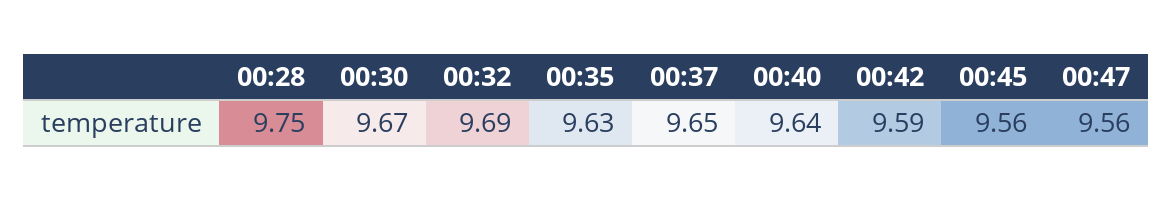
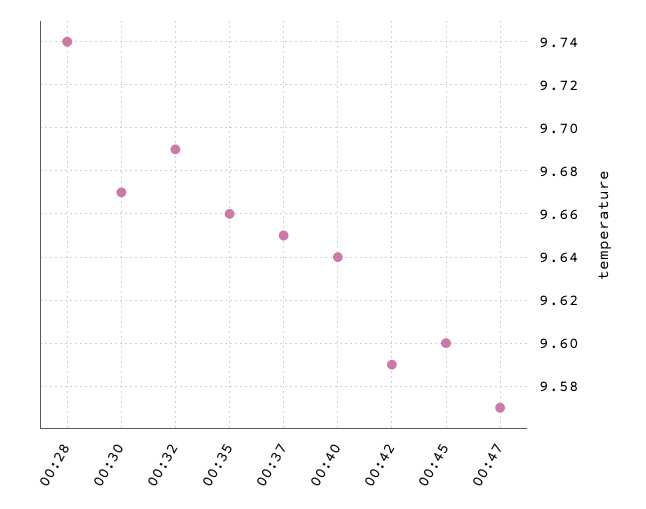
  {
-   "00:28": 9.75,
+   "00:28": 9.74,
    "00:30": 9.67,
    "00:32": 9.69,
-   "00:35": 9.63,
+   "00:35": 9.66,
    "00:37": 9.65,
    "00:40": 9.64,
    "00:42": 9.59,
-   "00:45": 9.56,
+   "00:45": 9.6,
-   "00:47": 9.56
+   "00:47": 9.57
  }

